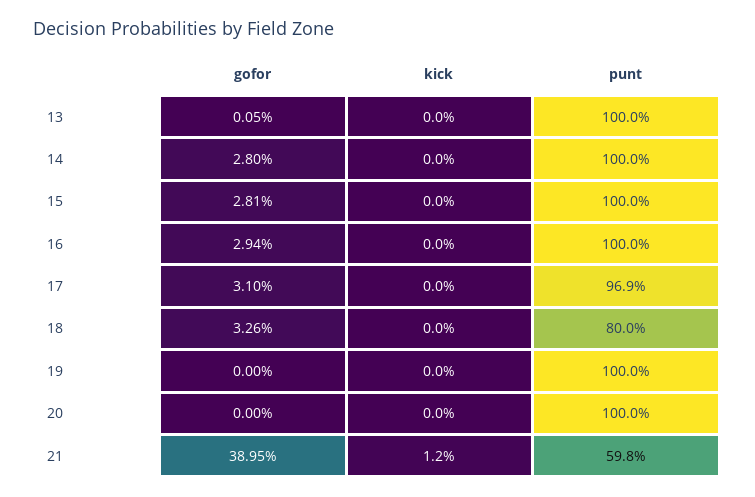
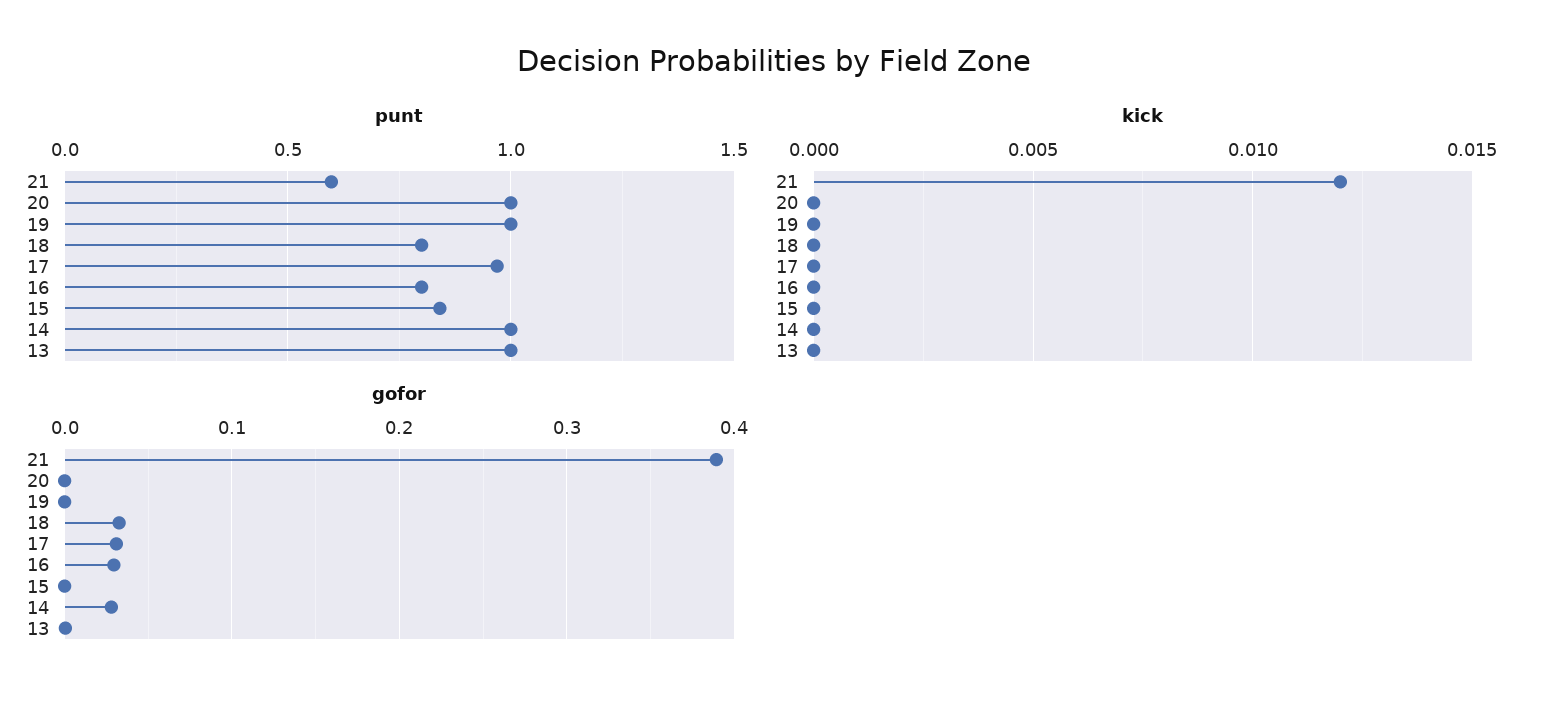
  {
    "gofor": {
      "13": 0.0005,
      "14": 0.028,
-     "15": 0.0281,
+     "15": 0,
      "16": 0.0294,
      "17": 0.031,
      "18": 0.0326,
      "19": 0,
      "20": 0,
      "21": 0.3895
    },
    "kick": {
      "13": 0,
      "14": 0,
      "15": 0,
      "16": 0,
      "17": 0,
      "18": 0,
      "19": 0,
      "20": 0,
      "21": 0.012
    },
    "punt": {
      "13": 1,
      "14": 1,
-     "15": 1,
+     "15": 0.85,
-     "16": 1,
+     "16": 0.8,
      "17": 0.969,
      "18": 0.8,
      "19": 1,
      "20": 1,
      "21": 0.598
    }
  }

